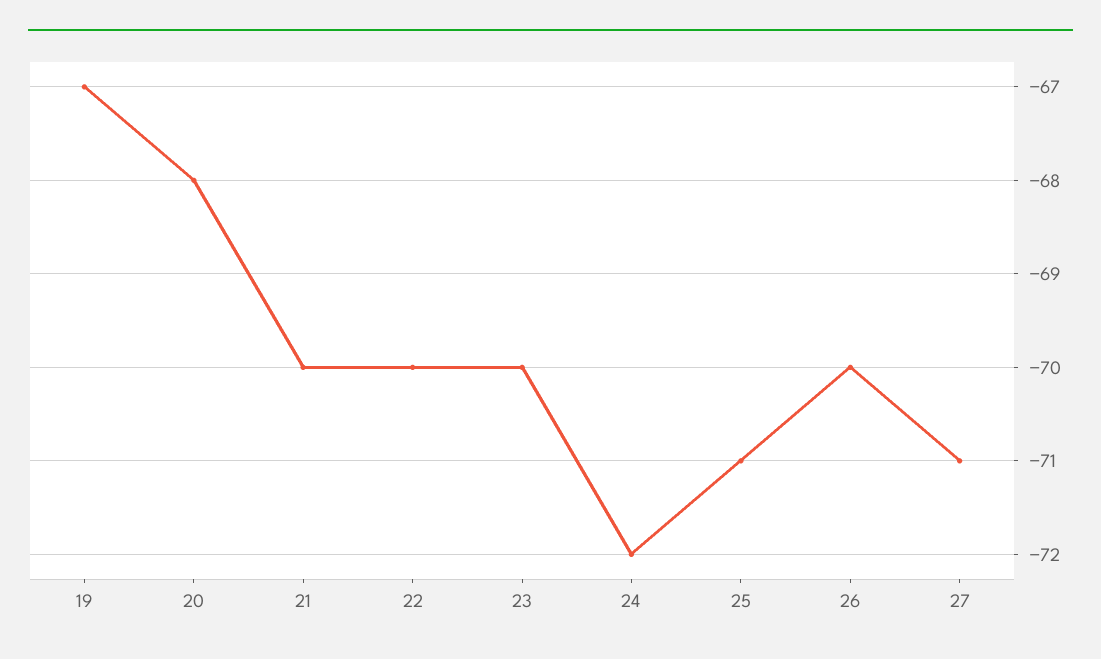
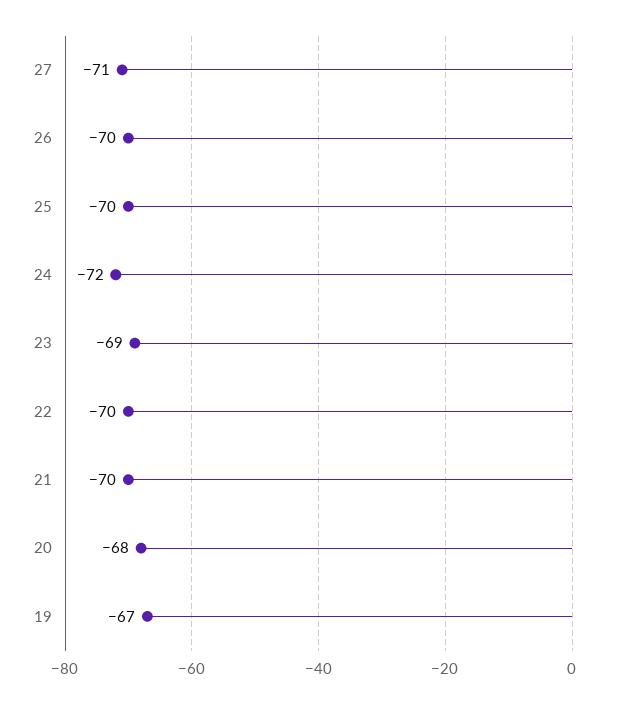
  {
    "19": -67,
    "20": -68,
    "21": -70,
    "22": -70,
-   "23": -70,
+   "23": -69,
    "24": -72,
-   "25": -71,
+   "25": -70,
    "26": -70,
    "27": -71
  }

